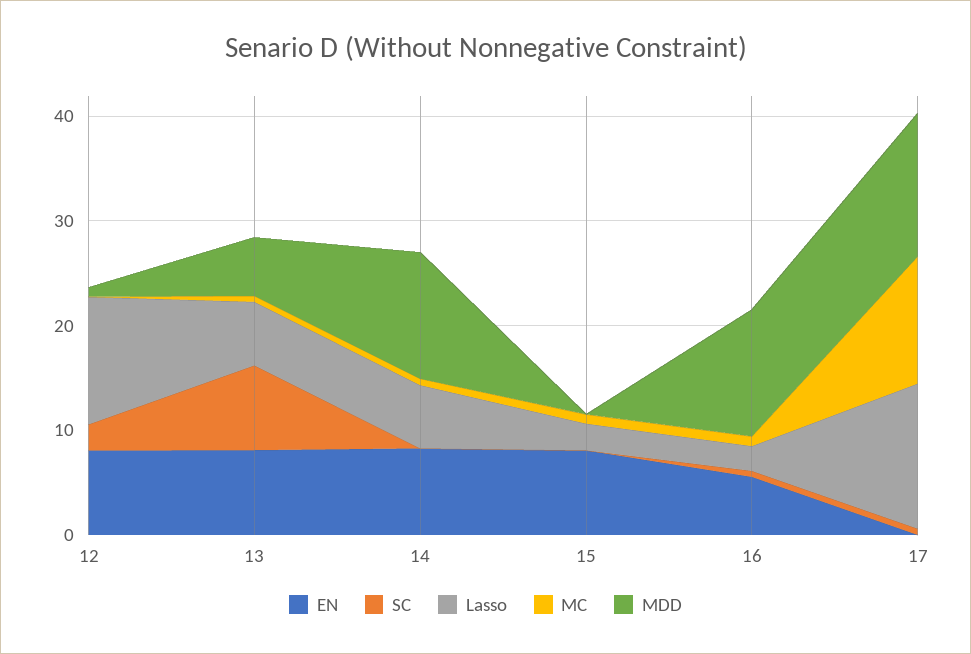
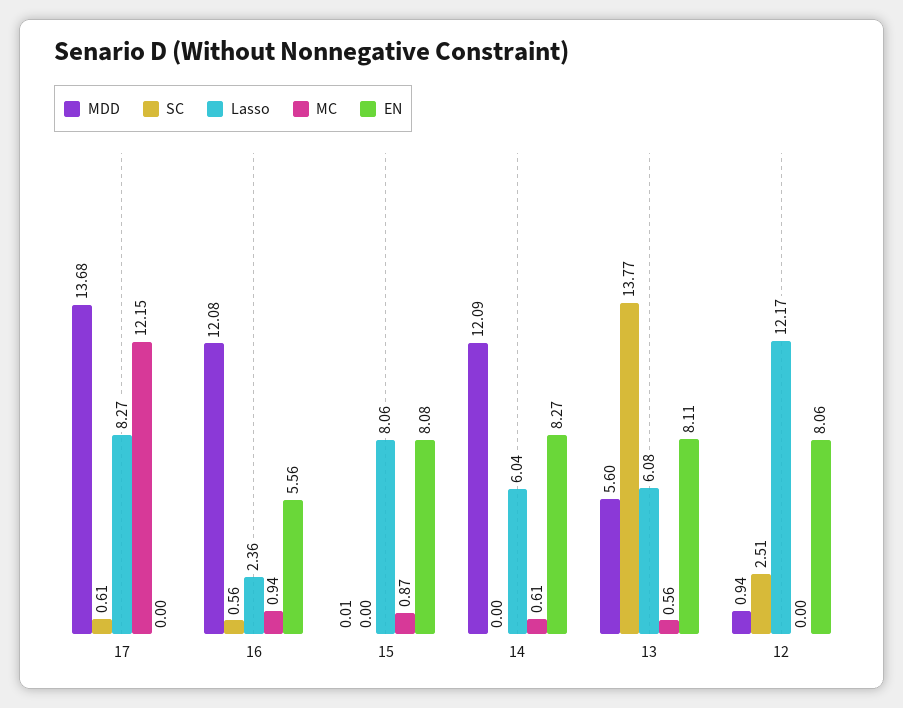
  {
    "EN": {
      "12": 8.06,
      "13": 8.11,
      "14": 8.27,
      "15": 8.08,
      "16": 5.56,
      "17": 0
    },
    "SC": {
      "12": 2.51,
-     "13": 8,
+     "13": 13.77,
      "14": 0,
      "15": 0,
      "16": 0.56,
      "17": 0.61
    },
    "Lasso": {
      "12": 12.17,
      "13": 6.08,
      "14": 6.04,
-     "15": 2,
+     "15": 8.06,
      "16": 2.36,
-     "17": 14
+     "17": 8.27
    },
    "MC": {
      "12": 0,
      "13": 0.56,
      "14": 0.61,
      "15": 0.87,
      "16": 0.94,
      "17": 12.15
    },
    "MDD": {
      "12": 0.94,
      "13": 5.6,
      "14": 12.09,
      "15": 0.01,
      "16": 12.08,
      "17": 13.68
    }
  }

